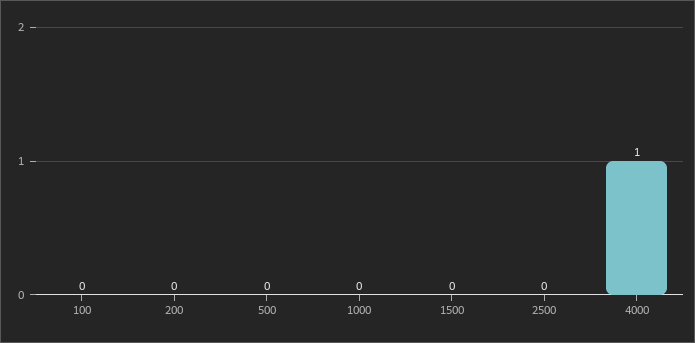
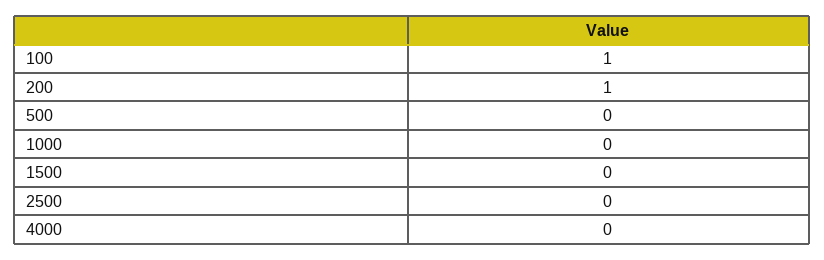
  {
-   "100": 0,
+   "100": 1,
-   "200": 0,
+   "200": 1,
    "500": 0,
    "1000": 0,
    "1500": 0,
    "2500": 0,
-   "4000": 1
+   "4000": 0
  }

